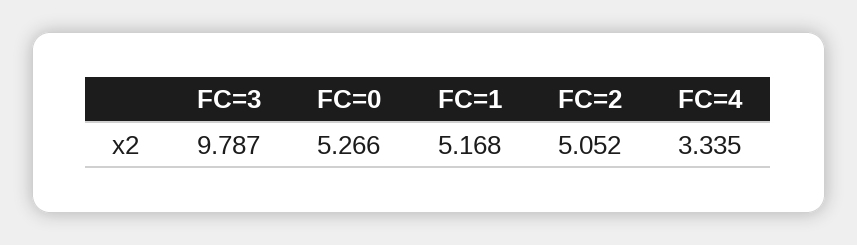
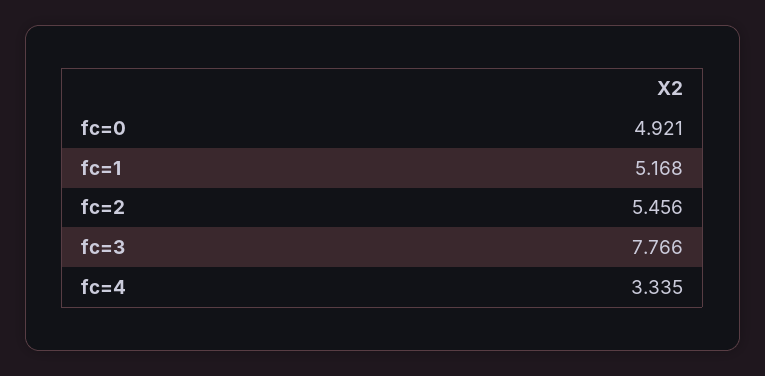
  {
-   "FC=3": 9.787,
+   "FC=3": 7.766,
-   "FC=0": 5.266,
+   "FC=0": 4.921,
    "FC=1": 5.168,
-   "FC=2": 5.052,
+   "FC=2": 5.456,
    "FC=4": 3.335
  }

